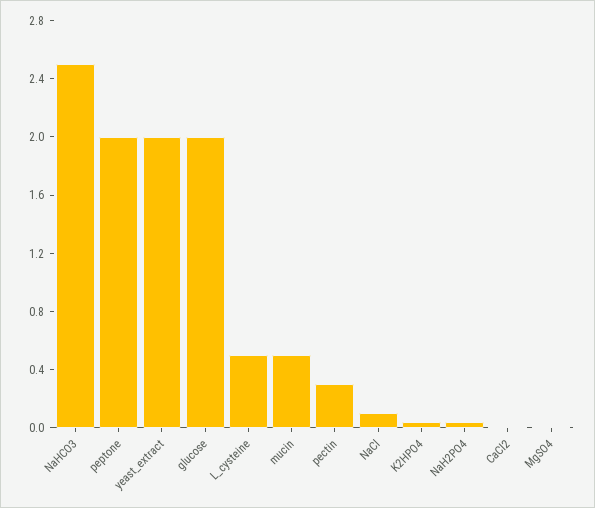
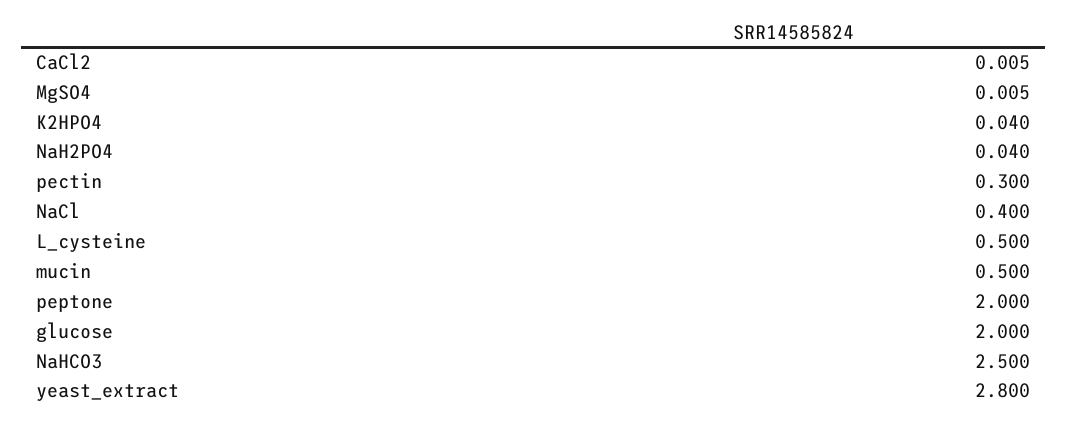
  {
    "NaHCO3": 2.5,
    "peptone": 2,
-   "yeast_extract": 2,
+   "yeast_extract": 2.8,
    "glucose": 2,
    "L_cysteine": 0.5,
    "mucin": 0.5,
    "pectin": 0.3,
-   "NaCl": 0.1,
+   "NaCl": 0.4,
    "K2HPO4": 0.04,
    "NaH2PO4": 0.04,
    "CaCl2": 0.005,
    "MgSO4": 0.005
  }

